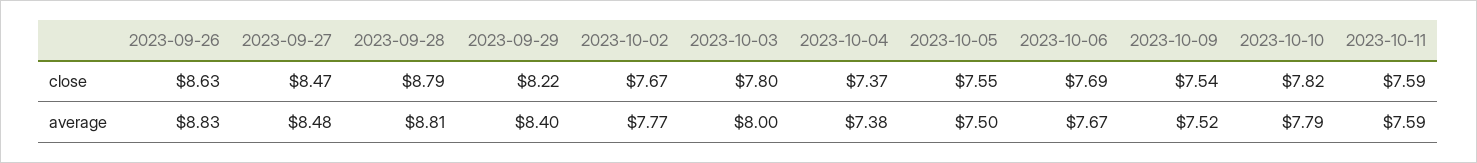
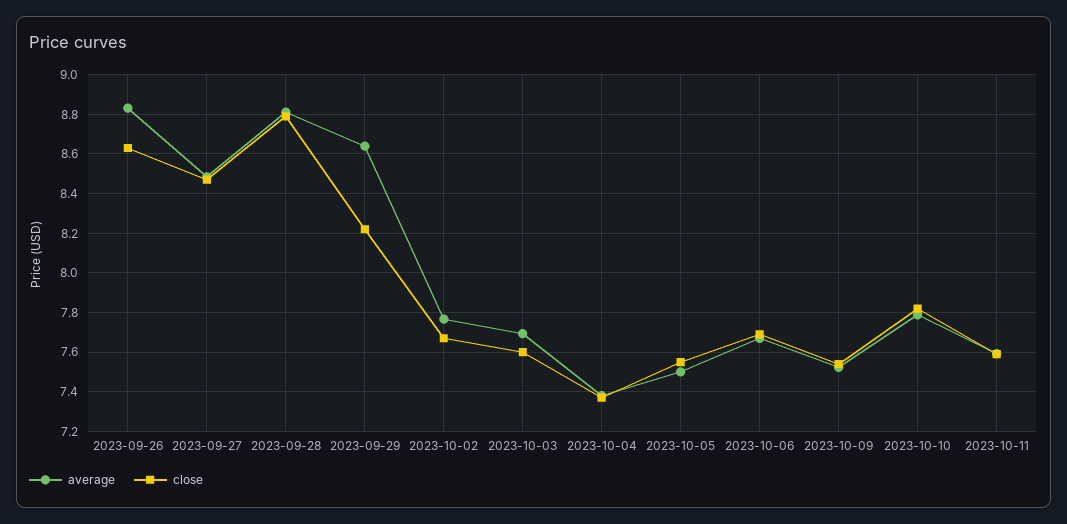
  {
    "close": {
      "2023-09-26": 8.63,
      "2023-09-27": 8.47,
      "2023-09-28": 8.79,
      "2023-09-29": 8.22,
      "2023-10-02": 7.67,
-     "2023-10-03": 7.8,
+     "2023-10-03": 7.6,
      "2023-10-04": 7.37,
      "2023-10-05": 7.55,
      "2023-10-06": 7.69,
      "2023-10-09": 7.54,
      "2023-10-10": 7.82,
      "2023-10-11": 7.59
    },
    "average": {
      "2023-09-26": 8.83,
      "2023-09-27": 8.48,
      "2023-09-28": 8.81,
-     "2023-09-29": 8.4,
+     "2023-09-29": 8.65,
      "2023-10-02": 7.77,
-     "2023-10-03": 8,
+     "2023-10-03": 7.7,
      "2023-10-04": 7.38,
      "2023-10-05": 7.5,
      "2023-10-06": 7.67,
      "2023-10-09": 7.52,
      "2023-10-10": 7.79,
      "2023-10-11": 7.59
    }
  }

